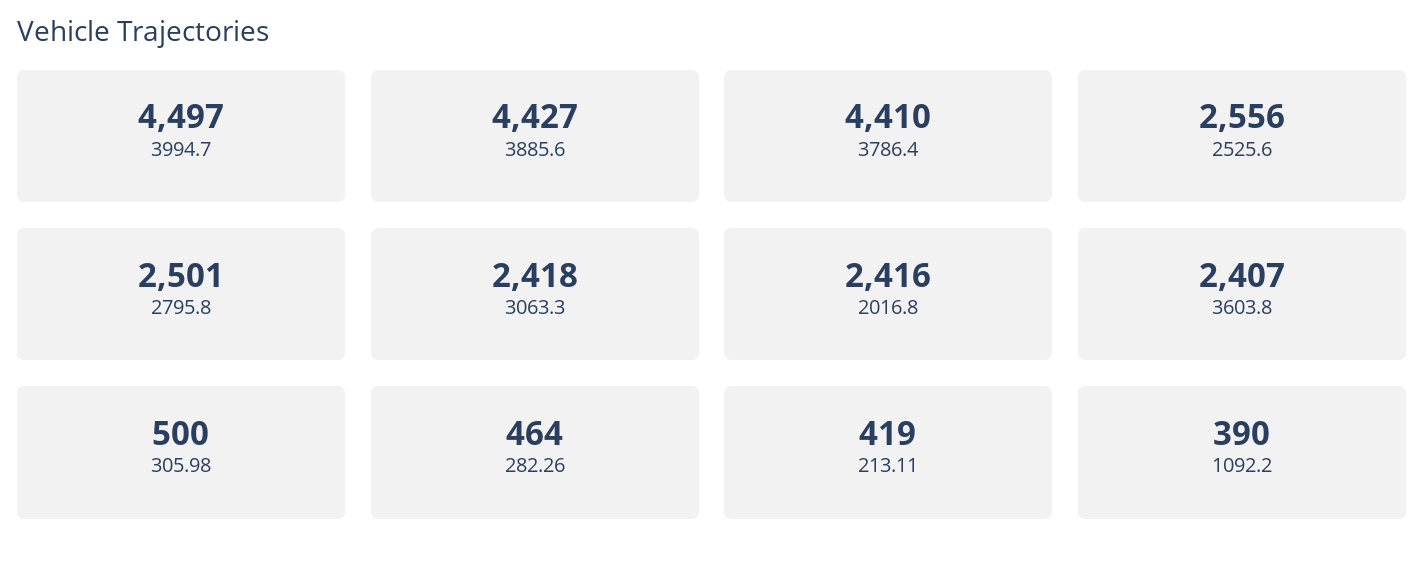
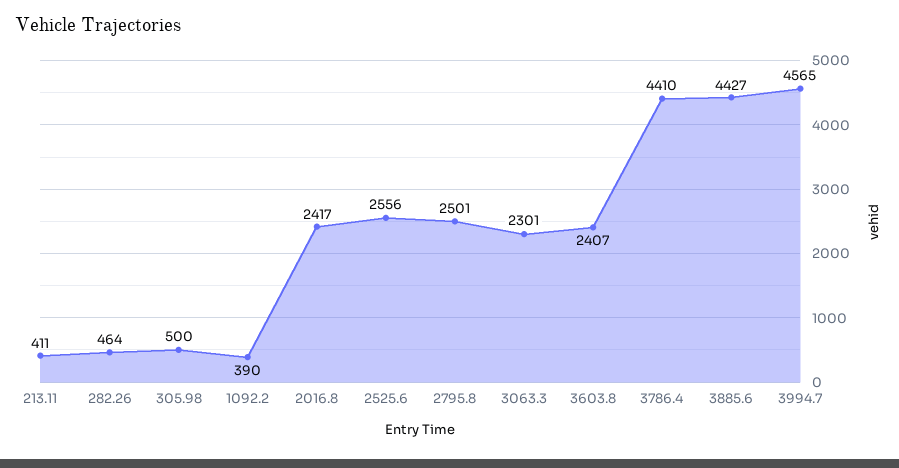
  {
-   "3994.7": 4497,
+   "3994.7": 4565,
    "3885.6": 4427,
    "3786.4": 4410,
    "2525.6": 2556,
    "2795.8": 2501,
-   "3063.3": 2418,
+   "3063.3": 2301,
-   "2016.8": 2416,
+   "2016.8": 2417,
    "3603.8": 2407,
    "305.98": 500,
    "282.26": 464,
-   "213.11": 419,
+   "213.11": 411,
    "1092.2": 390
  }

